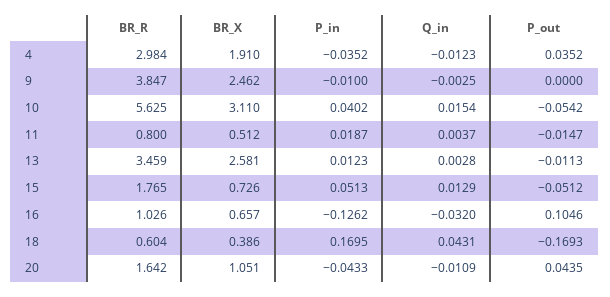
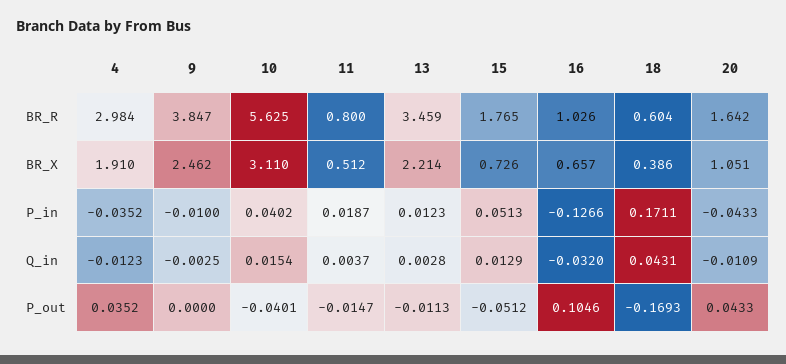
  {
    "BR_R": {
      "4": 2.984,
      "9": 3.847,
      "10": 5.625,
      "11": 0.8,
      "13": 3.459,
      "15": 1.765,
      "16": 1.026,
      "18": 0.604,
      "20": 1.642
    },
    "BR_X": {
      "4": 1.91,
      "9": 2.462,
      "10": 3.11,
      "11": 0.512,
-     "13": 2.581,
+     "13": 2.214,
      "15": 0.726,
      "16": 0.657,
      "18": 0.386,
      "20": 1.051
    },
    "P_in": {
      "4": -0.0352,
      "9": -0.01,
      "10": 0.0402,
      "11": 0.0187,
      "13": 0.0123,
      "15": 0.0513,
-     "16": -0.1262,
+     "16": -0.1266,
-     "18": 0.1695,
+     "18": 0.1711,
      "20": -0.0433
    },
    "Q_in": {
      "4": -0.0123,
      "9": -0.0025,
      "10": 0.0154,
      "11": 0.0037,
      "13": 0.0028,
      "15": 0.0129,
      "16": -0.032,
      "18": 0.0431,
      "20": -0.0109
    },
    "P_out": {
      "4": 0.0352,
      "9": 0,
-     "10": -0.0542,
+     "10": -0.0401,
      "11": -0.0147,
      "13": -0.0113,
      "15": -0.0512,
      "16": 0.1046,
      "18": -0.1693,
-     "20": 0.0435
+     "20": 0.0433
    }
  }

